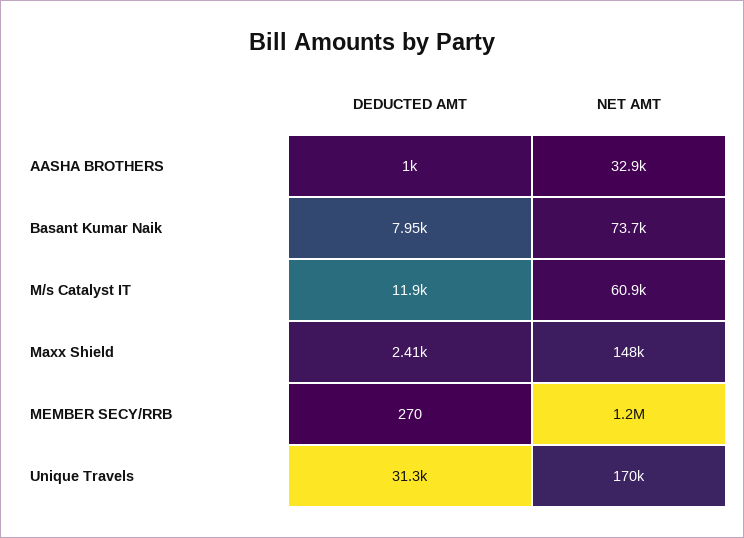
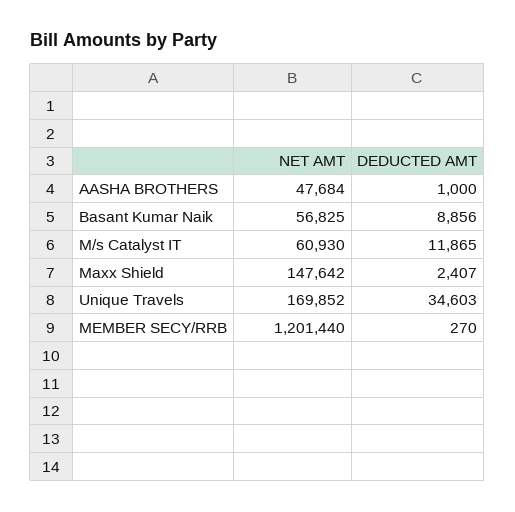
  {
    "DEDUCTED AMT": {
      "AASHA BROTHERS": 1000,
-     "Basant Kumar Naik": 7950,
+     "Basant Kumar Naik": 8856,
      "M/s Catalyst IT": 11865,
      "Maxx Shield": 2407,
      "MEMBER SECY/RRB": 270,
-     "Unique Travels": 31300
+     "Unique Travels": 34603
    },
    "NET AMT": {
-     "AASHA BROTHERS": 32900,
+     "AASHA BROTHERS": 47684,
-     "Basant Kumar Naik": 73700,
+     "Basant Kumar Naik": 56825,
      "M/s Catalyst IT": 60930,
      "Maxx Shield": 147642,
      "MEMBER SECY/RRB": 1201440,
      "Unique Travels": 169852
    }
  }

